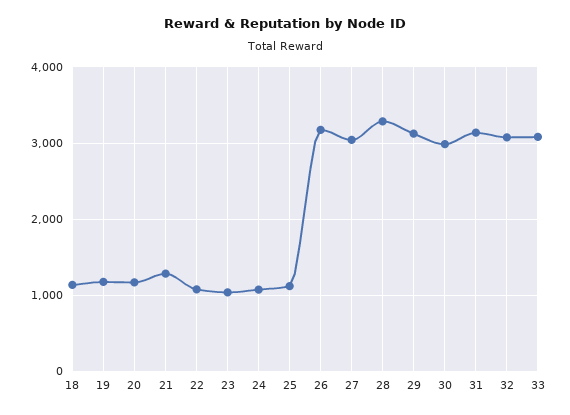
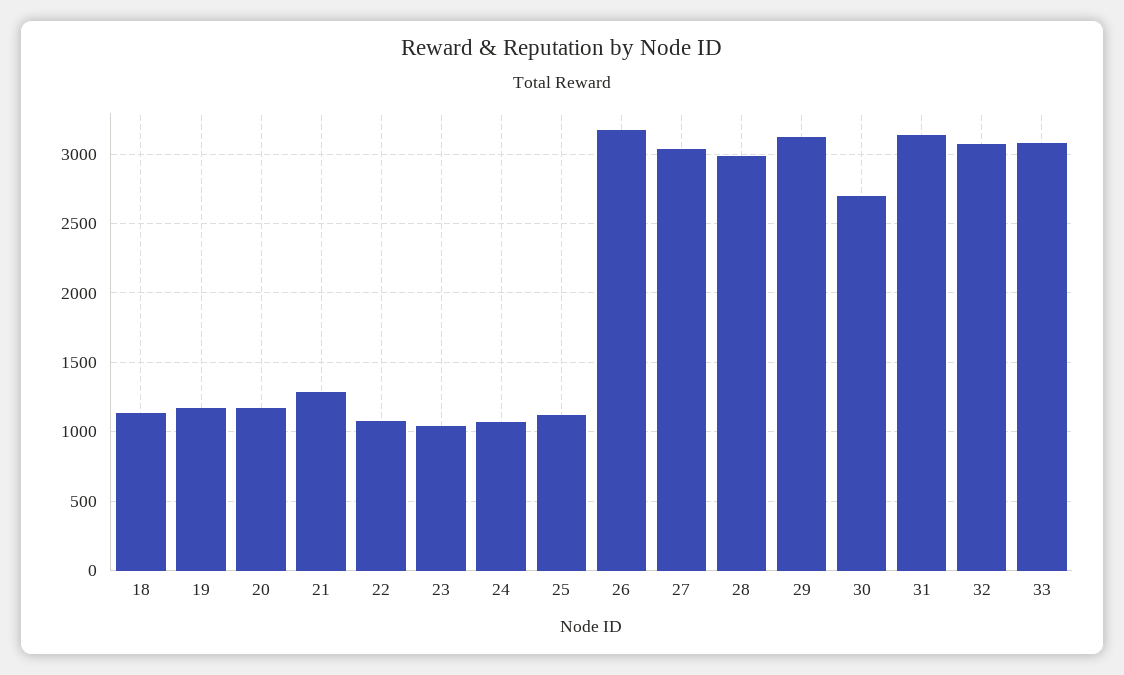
  {
    "18": 1150,
    "19": 1150,
    "20": 1150,
    "21": 1300,
    "22": 1100,
    "23": 1050,
    "24": 1050,
    "25": 1100,
    "26": 3150,
    "27": 3050,
-   "28": 3300,
+   "28": 3000,
    "29": 3100,
-   "30": 3000,
+   "30": 2700,
    "31": 3150,
    "32": 3100,
    "33": 3100
  }

